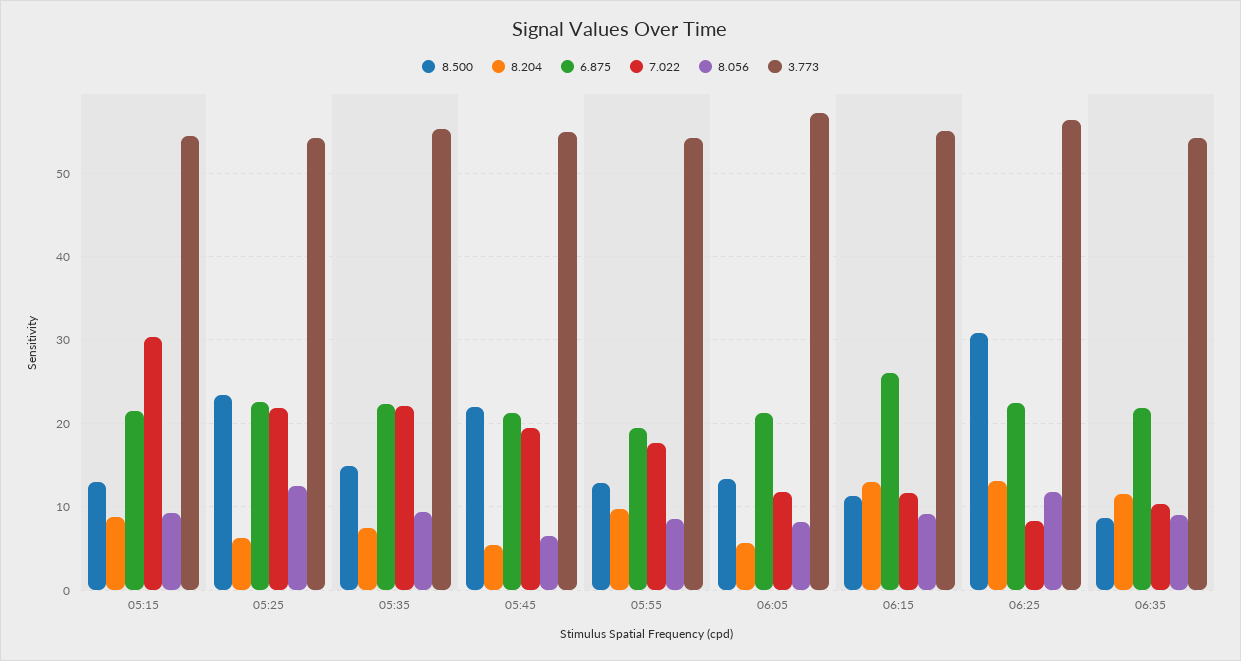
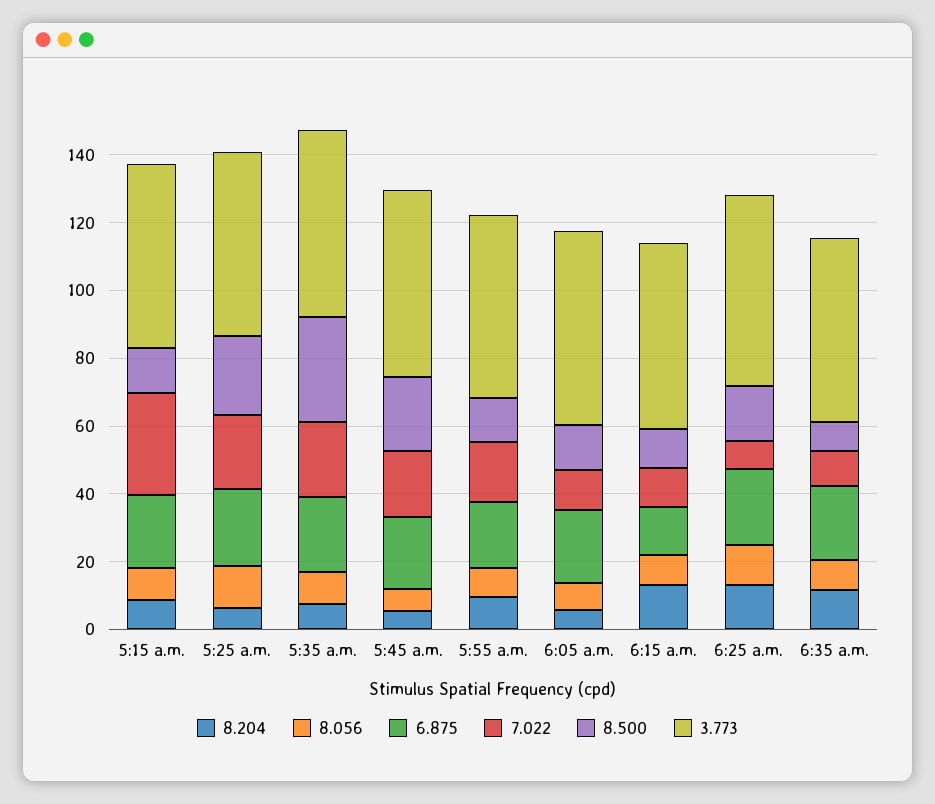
  {
    "8.500": {
      "05:15": 13,
      "05:25": 23,
-     "05:35": 15,
+     "05:35": 30,
      "05:45": 22,
      "05:55": 13,
      "06:05": 13,
      "06:15": 11,
-     "06:25": 31,
+     "06:25": 15,
      "06:35": 9
    },
    "8.204": {
      "05:15": 9,
      "05:25": 6,
      "05:35": 8,
      "05:45": 5,
      "05:55": 10,
      "06:05": 6,
      "06:15": 13,
      "06:25": 13,
      "06:35": 12
    },
    "6.875": {
      "05:15": 22,
      "05:25": 23,
      "05:35": 22,
      "05:45": 21,
      "05:55": 19,
      "06:05": 21,
-     "06:15": 26,
+     "06:15": 15,
      "06:25": 22,
      "06:35": 22
    },
    "7.022": {
      "05:15": 30,
      "05:25": 22,
      "05:35": 22,
      "05:45": 19,
      "05:55": 18,
      "06:05": 12,
      "06:15": 12,
      "06:25": 8,
      "06:35": 10
    },
    "8.056": {
      "05:15": 9,
      "05:25": 13,
      "05:35": 9,
      "05:45": 7,
      "05:55": 9,
      "06:05": 8,
      "06:15": 9,
      "06:25": 12,
      "06:35": 9
    },
    "3.773": {
      "05:15": 54,
      "05:25": 54,
      "05:35": 55,
      "05:45": 55,
      "05:55": 54,
      "06:05": 57,
      "06:15": 55,
      "06:25": 56,
      "06:35": 54
    }
  }

